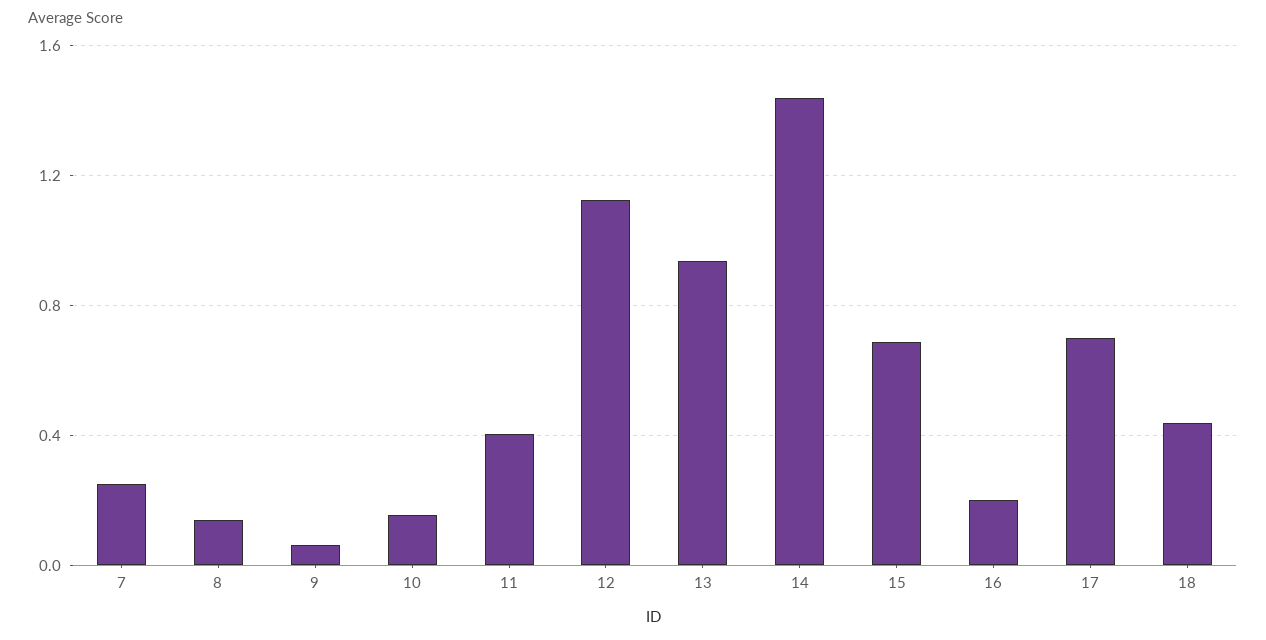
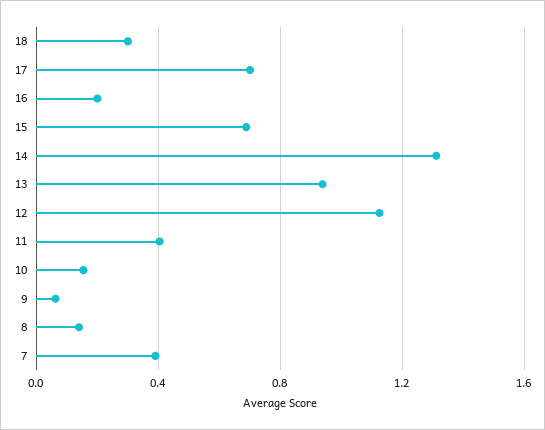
  {
-   "7": 0.25,
+   "7": 0.4,
    "8": 0.15,
    "9": 0.05,
    "10": 0.15,
    "11": 0.4,
    "12": 1.15,
    "13": 0.95,
-   "14": 1.45,
+   "14": 1.3,
    "15": 0.7,
    "16": 0.2,
    "17": 0.7,
-   "18": 0.45
+   "18": 0.3
  }

